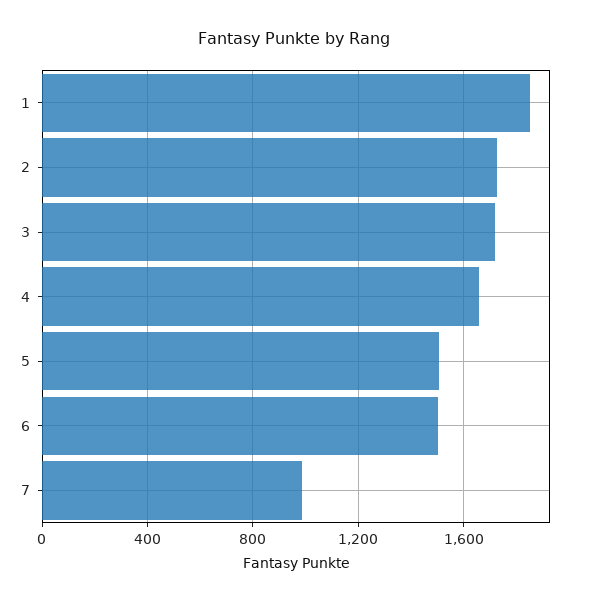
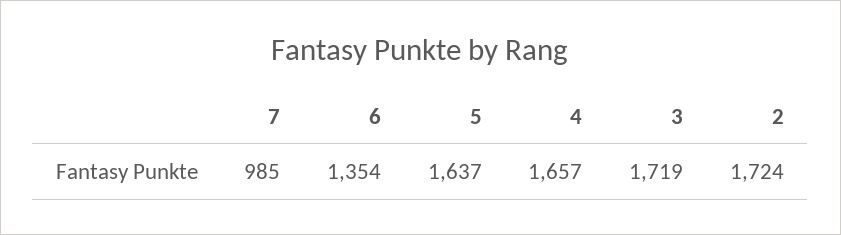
  {
-   "1": 1850,
    "2": 1724,
    "3": 1719,
    "4": 1657,
-   "5": 1500,
+   "5": 1637,
-   "6": 1500,
+   "6": 1354,
    "7": 985
  }

